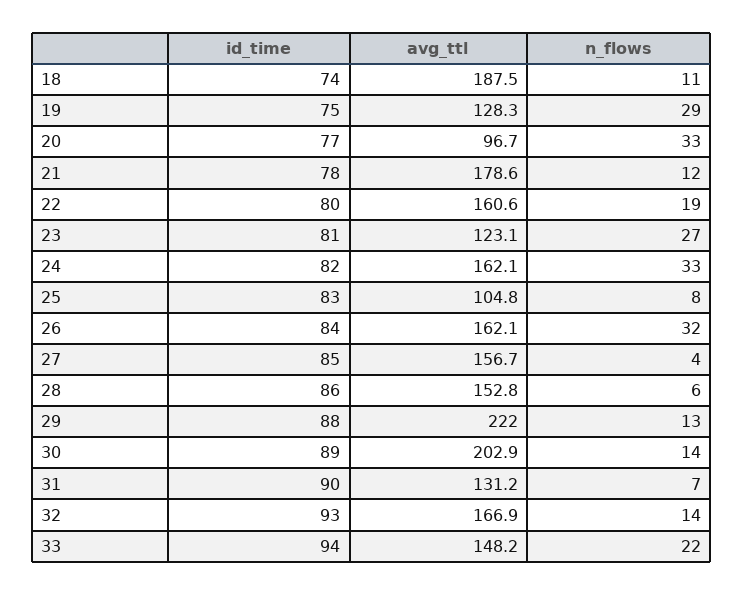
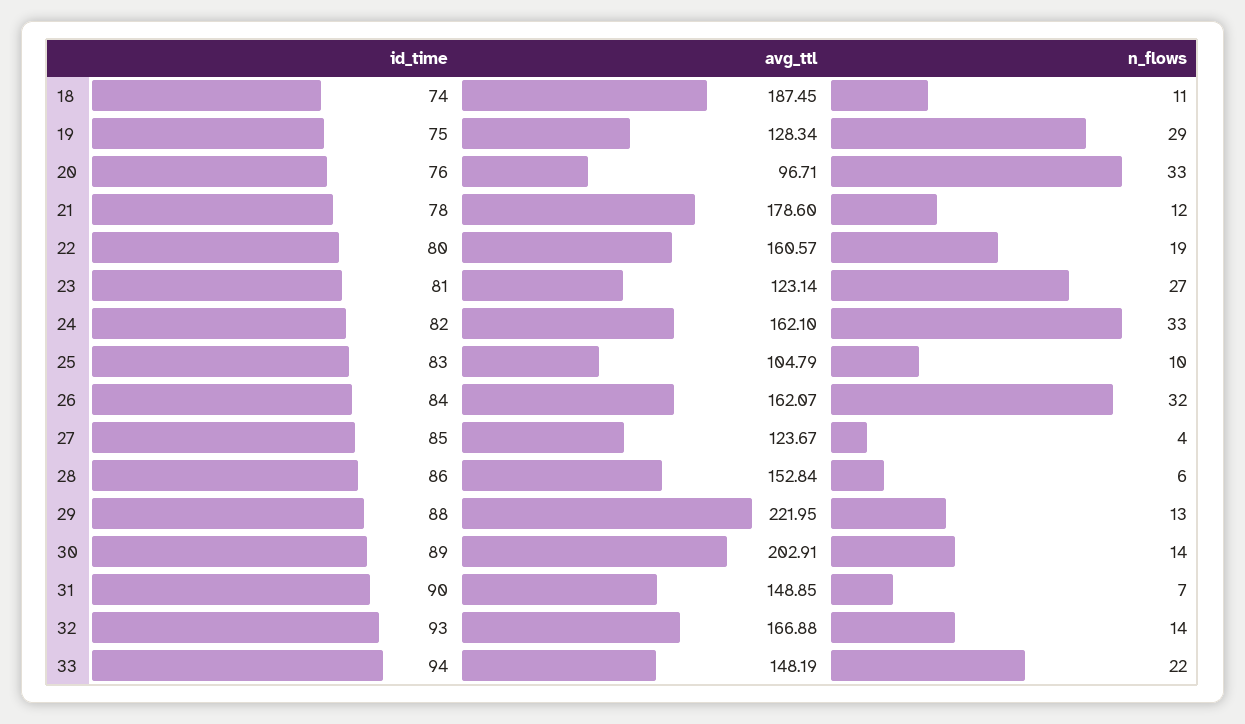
  {
    "id_time": {
      "18": 74,
      "19": 75,
-     "20": 77,
+     "20": 76,
      "21": 78,
      "22": 80,
      "23": 81,
      "24": 82,
      "25": 83,
      "26": 84,
      "27": 85,
      "28": 86,
      "29": 88,
      "30": 89,
      "31": 90,
      "32": 93,
      "33": 94
    },
    "avg_ttl": {
      "18": 187.45,
      "19": 128.34,
      "20": 96.71,
      "21": 178.6,
      "22": 160.57,
      "23": 123.14,
      "24": 162.1,
      "25": 104.79,
      "26": 162.07,
-     "27": 156.7,
+     "27": 123.67,
      "28": 152.84,
      "29": 221.95,
      "30": 202.91,
-     "31": 131.2,
+     "31": 148.85,
      "32": 166.88,
      "33": 148.19
    },
    "n_flows": {
      "18": 11,
      "19": 29,
      "20": 33,
      "21": 12,
      "22": 19,
      "23": 27,
      "24": 33,
-     "25": 8,
+     "25": 10,
      "26": 32,
      "27": 4,
      "28": 6,
      "29": 13,
      "30": 14,
      "31": 7,
      "32": 14,
      "33": 22
    }
  }

